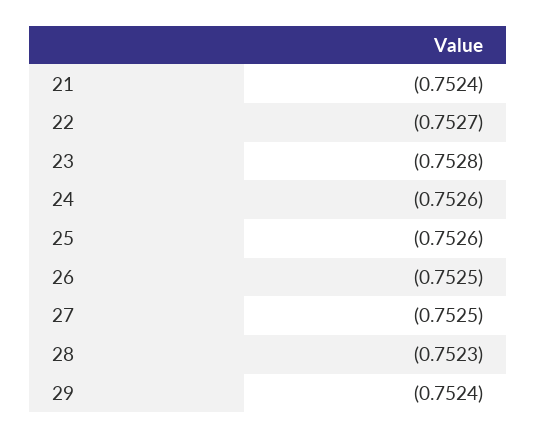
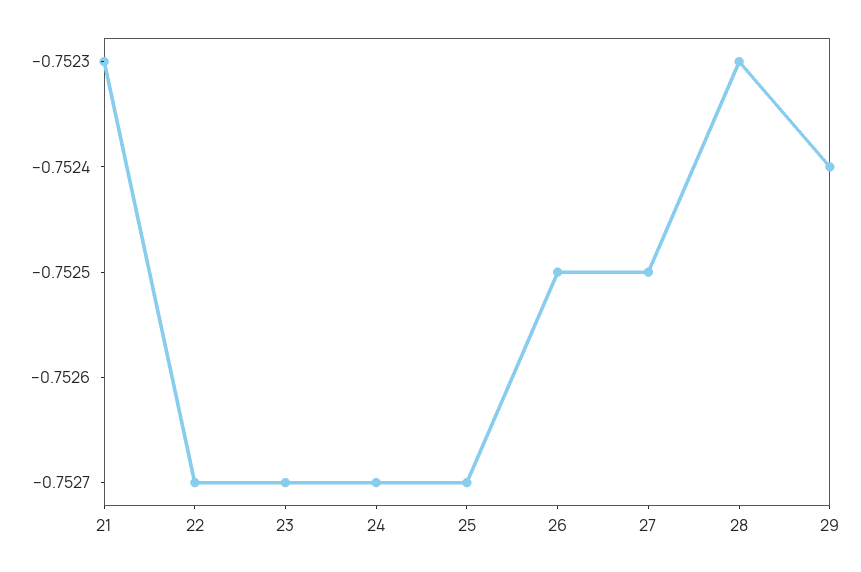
  {
-   "21": -0.7524,
+   "21": -0.7523,
    "22": -0.7527,
-   "23": -0.7528,
+   "23": -0.7527,
-   "24": -0.7526,
+   "24": -0.7527,
-   "25": -0.7526,
+   "25": -0.7527,
    "26": -0.7525,
    "27": -0.7525,
    "28": -0.7523,
    "29": -0.7524
  }

